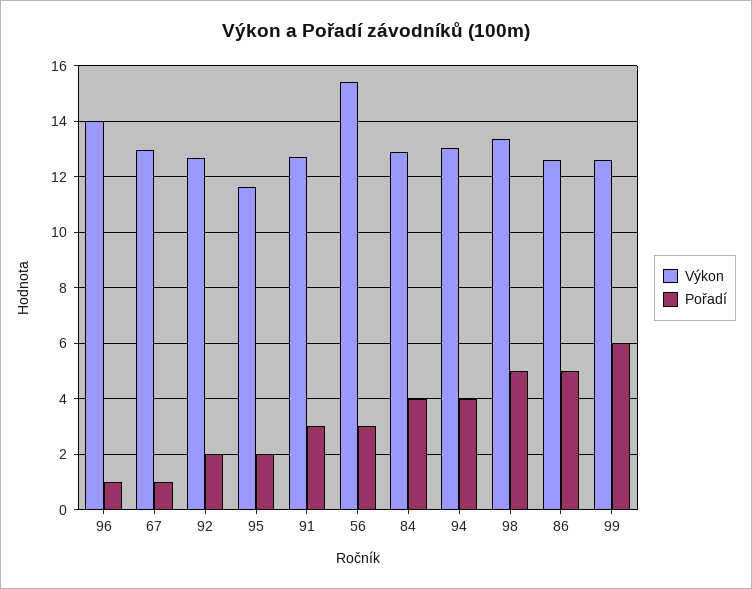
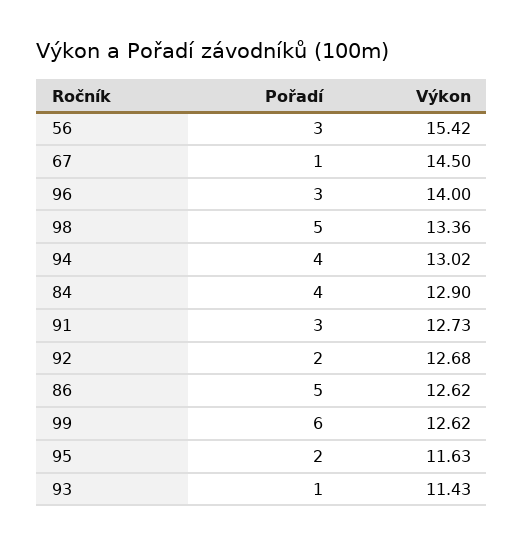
  {
    "Výkon": {
      "96": 14,
-     "67": 13,
+     "67": 14.5,
      "92": 12.68,
      "95": 11.63,
      "91": 12.73,
      "56": 15.42,
      "84": 12.9,
      "94": 13.02,
      "98": 13.36,
      "86": 12.62,
-     "99": 12.62
+     "99": 12.62,
+     "93": 11.43
    },
    "Pořadí": {
-     "96": 1,
+     "96": 3,
      "67": 1,
      "92": 2,
      "95": 2,
      "91": 3,
      "56": 3,
      "84": 4,
      "94": 4,
      "98": 5,
      "86": 5,
-     "99": 6
+     "99": 6,
+     "93": 1
    }
  }

